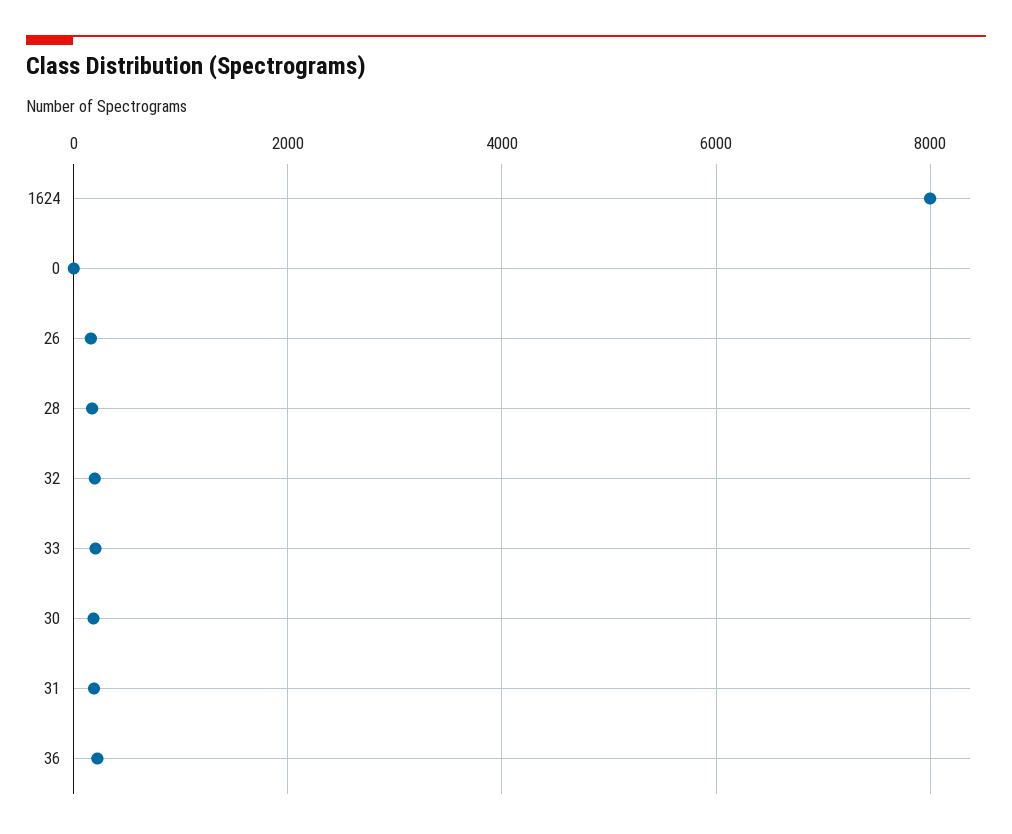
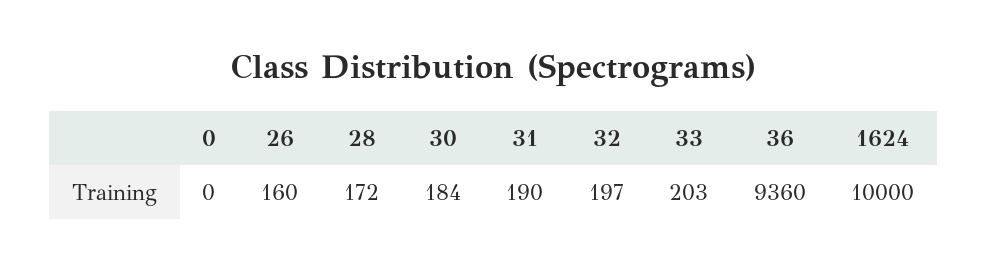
  {
-   "1624": 8000,
+   "1624": 10000,
    "0": 0,
    "26": 160,
    "28": 172,
    "32": 197,
    "33": 203,
    "30": 184,
    "31": 190,
-   "36": 200
+   "36": 9360
  }

